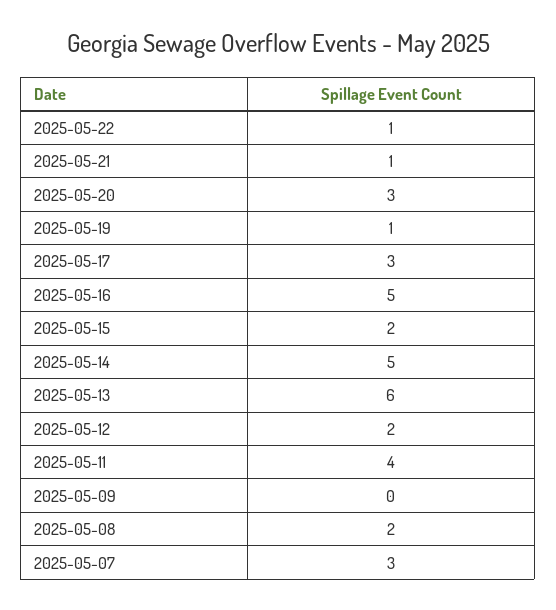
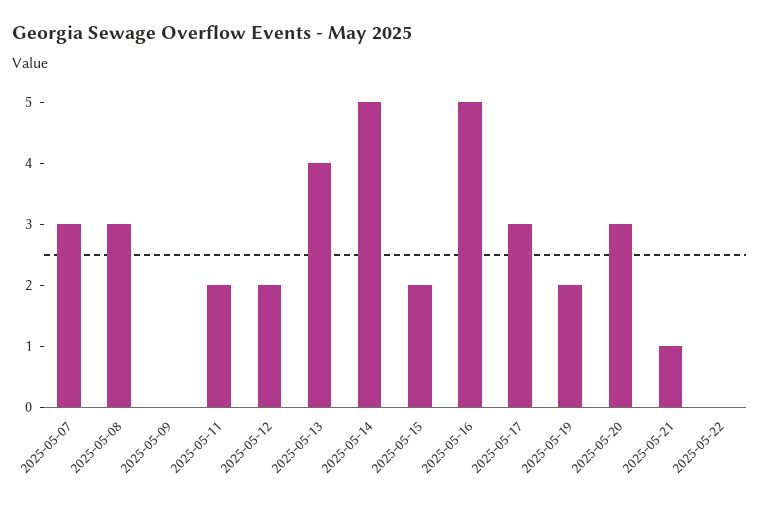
  {
-   "2025-05-22": 1,
+   "2025-05-22": 0,
    "2025-05-21": 1,
    "2025-05-20": 3,
-   "2025-05-19": 1,
+   "2025-05-19": 2,
    "2025-05-17": 3,
    "2025-05-16": 5,
    "2025-05-15": 2,
    "2025-05-14": 5,
-   "2025-05-13": 6,
+   "2025-05-13": 4,
    "2025-05-12": 2,
-   "2025-05-11": 4,
+   "2025-05-11": 2,
    "2025-05-09": 0,
-   "2025-05-08": 2,
+   "2025-05-08": 3,
    "2025-05-07": 3
  }

